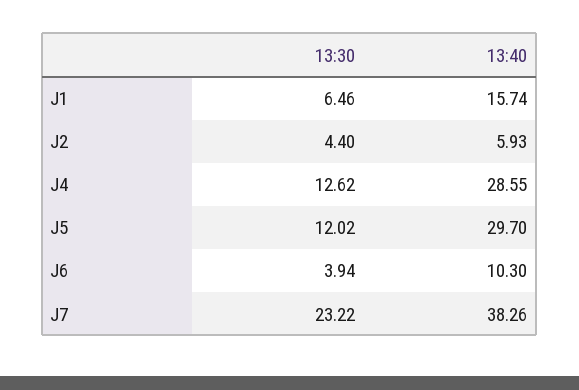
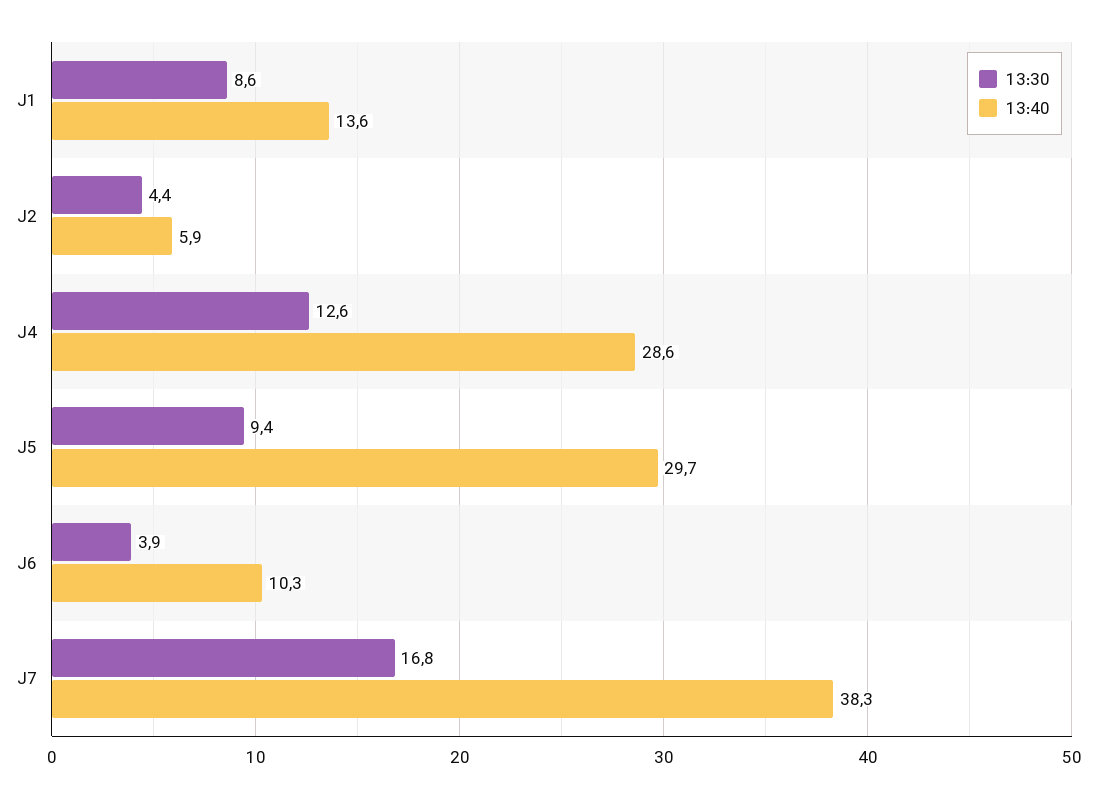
  {
    "13:30": {
-     "J1": 6.46,
+     "J1": 8.6,
      "J2": 4.4,
      "J4": 12.62,
-     "J5": 12.02,
+     "J5": 9.4,
      "J6": 3.94,
-     "J7": 23.22
+     "J7": 16.8
    },
    "13:40": {
-     "J1": 15.74,
+     "J1": 13.6,
      "J2": 5.93,
      "J4": 28.55,
      "J5": 29.7,
      "J6": 10.3,
      "J7": 38.26
    }
  }

